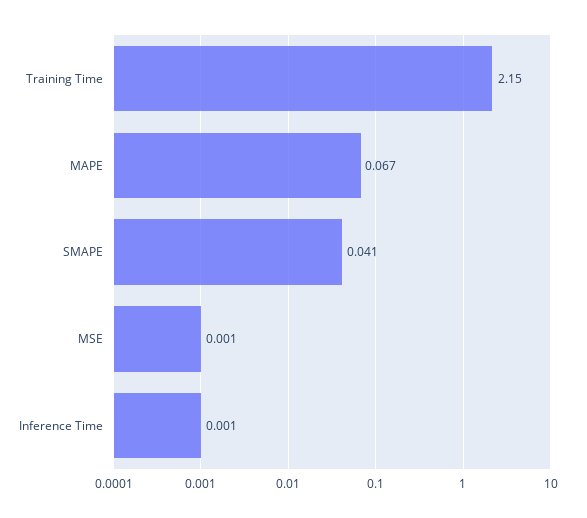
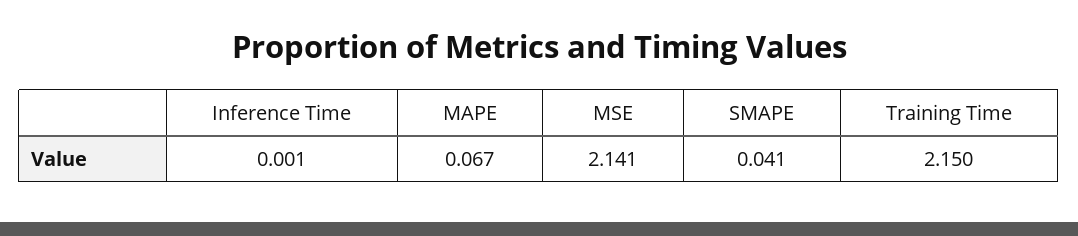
  {
    "Training Time": 2.15,
    "MAPE": 0.067,
    "SMAPE": 0.041,
-   "MSE": 0.001,
+   "MSE": 2.141,
    "Inference Time": 0.001
  }

